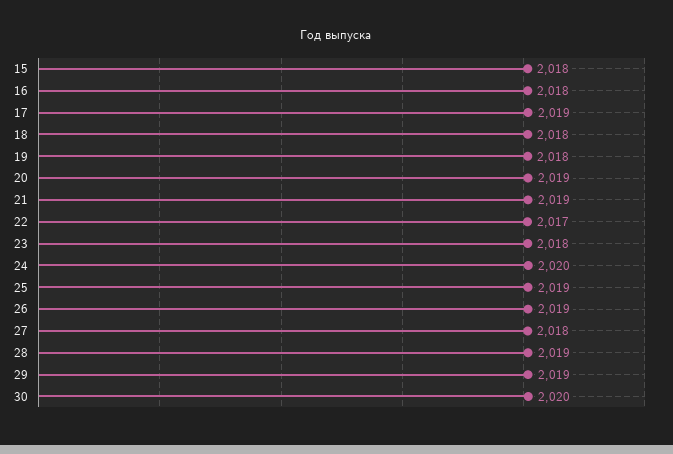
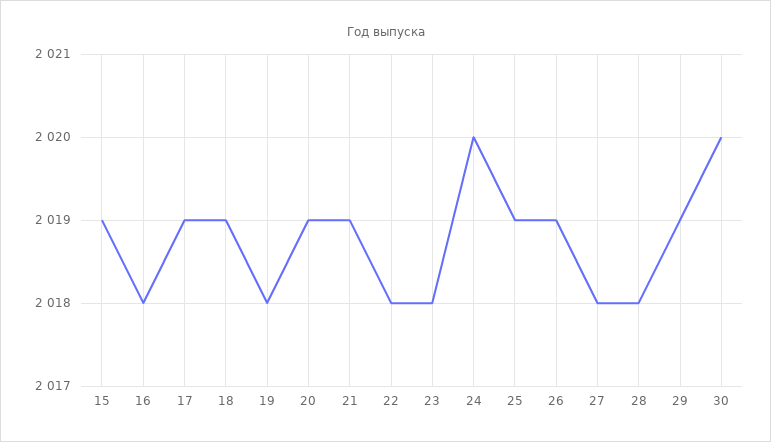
  {
-   "15": 2018,
+   "15": 2019,
    "16": 2018,
    "17": 2019,
-   "18": 2018,
+   "18": 2019,
    "19": 2018,
    "20": 2019,
    "21": 2019,
-   "22": 2017,
+   "22": 2018,
    "23": 2018,
    "24": 2020,
    "25": 2019,
    "26": 2019,
    "27": 2018,
-   "28": 2019,
+   "28": 2018,
    "29": 2019,
    "30": 2020
  }

